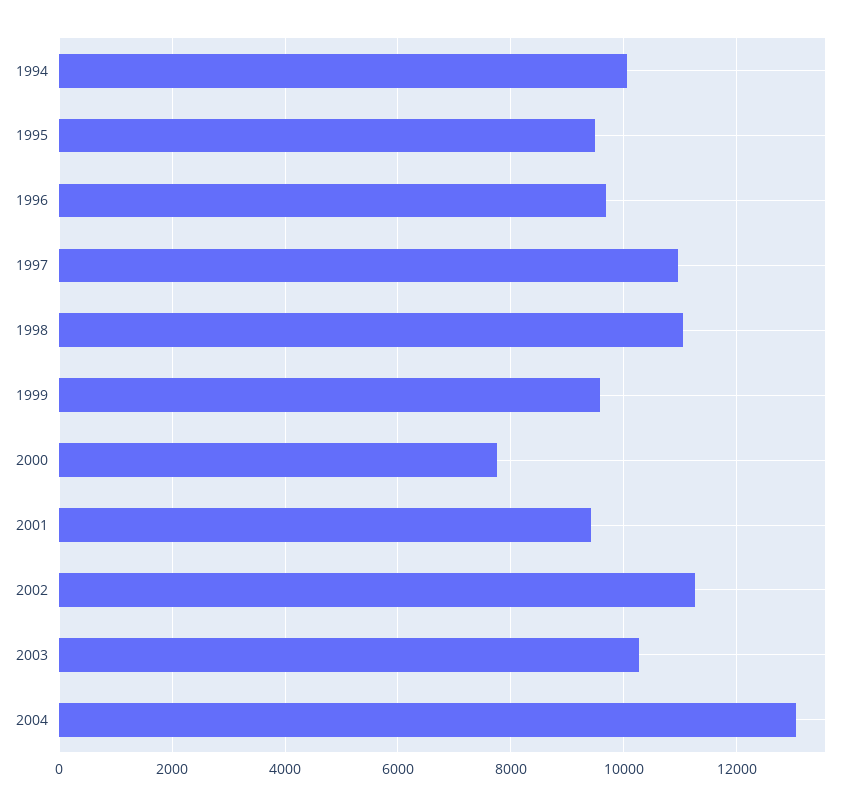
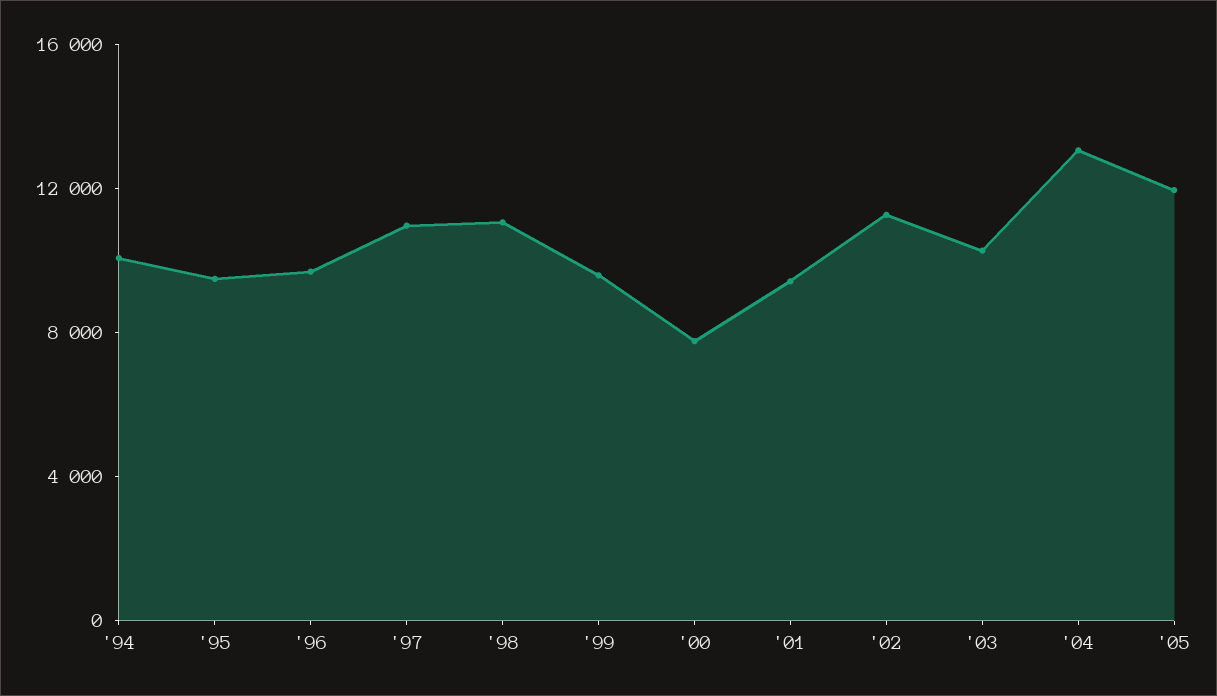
  {
    "1994": 10000,
    "1995": 9400,
    "1996": 9600,
    "1997": 11000,
    "1998": 11000,
    "1999": 9600,
    "2000": 7800,
    "2001": 9400,
    "2002": 11200,
    "2003": 10200,
-   "2004": 13000
+   "2004": 13000,
+   "'05": 12000
  }

